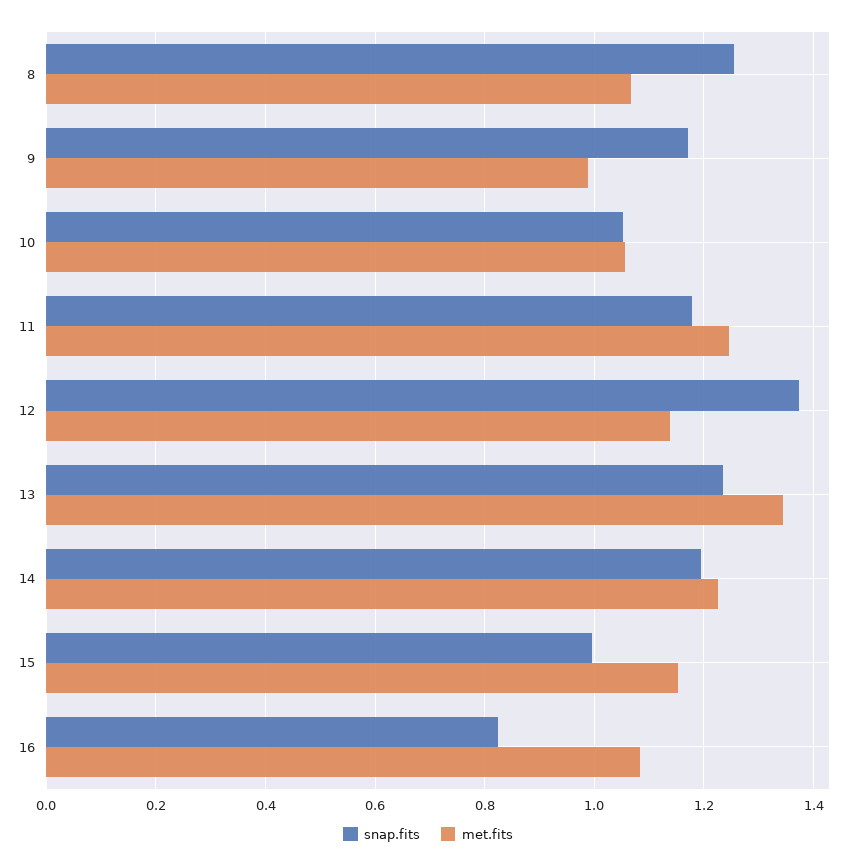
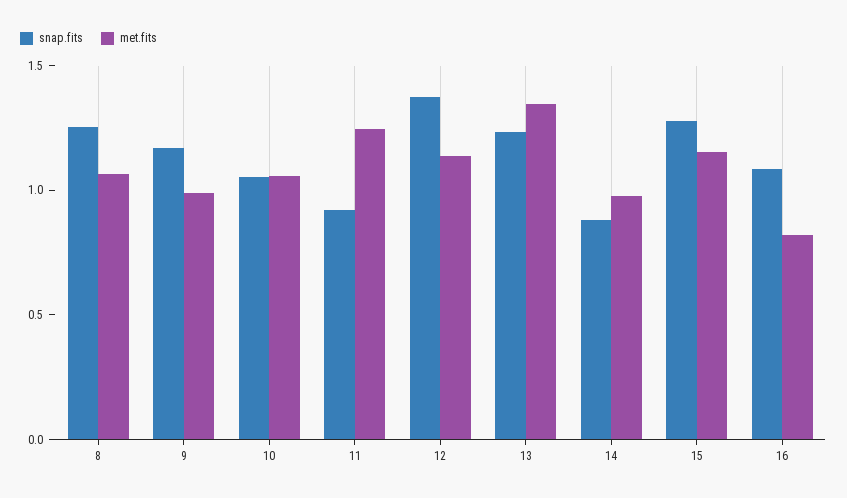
  {
    "snap.fits": {
      "8": 1.26,
      "9": 1.18,
      "10": 1.06,
-     "11": 1.18,
+     "11": 0.9,
      "12": 1.38,
      "13": 1.24,
-     "14": 1.2,
+     "14": 0.9,
-     "15": 1,
+     "15": 1.3,
-     "16": 0.82
+     "16": 1.1
    },
    "met.fits": {
      "8": 1.06,
      "9": 0.98,
      "10": 1.06,
      "11": 1.24,
      "12": 1.14,
      "13": 1.34,
-     "14": 1.22,
+     "14": 1,
      "15": 1.16,
-     "16": 1.08
+     "16": 0.8
    }
  }

